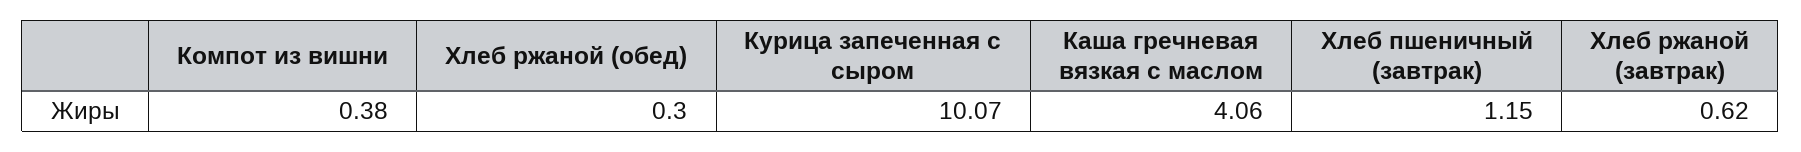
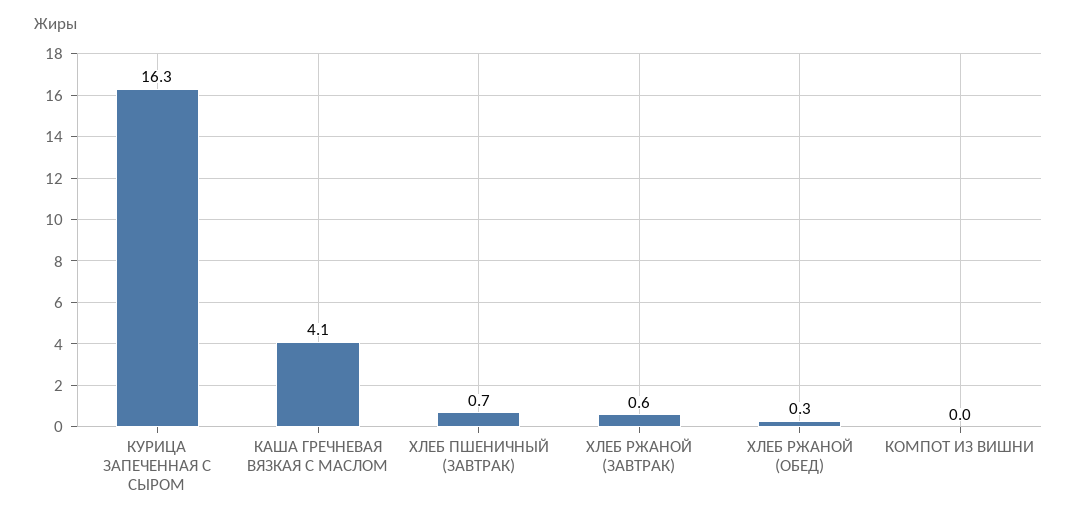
  {
-   "Компот из вишни": 0.38,
+   "Компот из вишни": 0,
    "Хлеб ржаной (обед)": 0.3,
-   "Курица запеченная с сыром": 10.07,
+   "Курица запеченная с сыром": 16.3,
    "Каша гречневая вязкая с маслом": 4.06,
-   "Хлеб пшеничный (завтрак)": 1.15,
+   "Хлеб пшеничный (завтрак)": 0.7,
    "Хлеб ржаной (завтрак)": 0.62
  }

